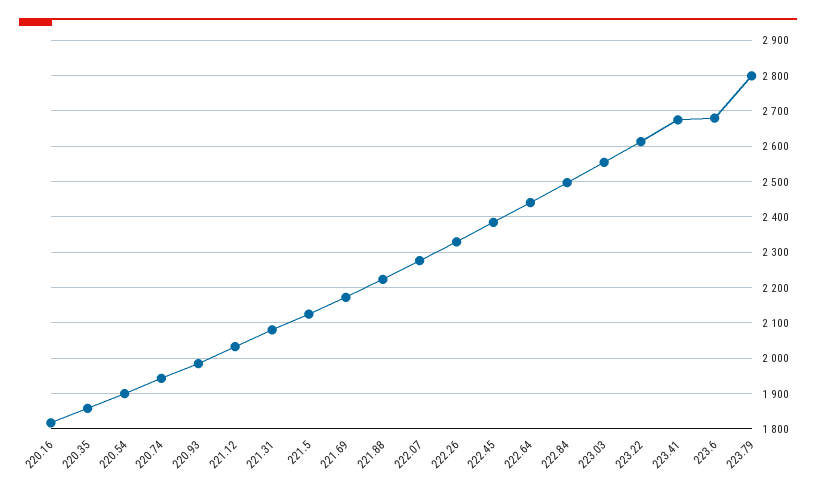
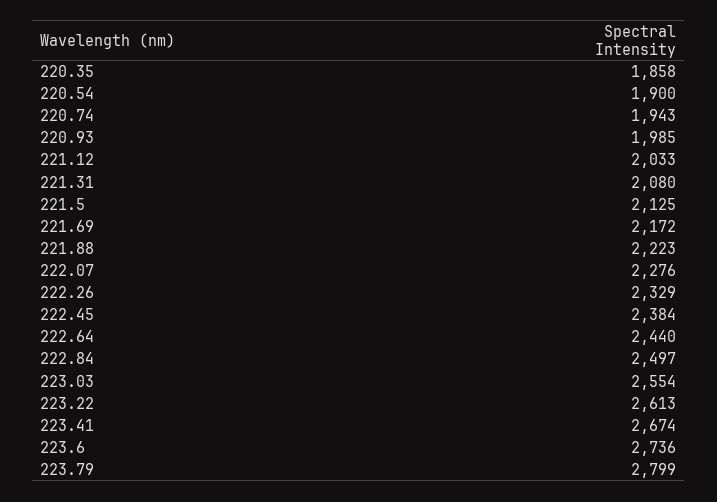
  {
-   "220.16": 1820,
    "220.35": 1858,
    "220.54": 1900,
    "220.74": 1943,
    "220.93": 1985,
    "221.12": 2033,
    "221.31": 2080,
    "221.5": 2125,
    "221.69": 2172,
    "221.88": 2223,
    "222.07": 2276,
    "222.26": 2329,
    "222.45": 2384,
    "222.64": 2440,
    "222.84": 2497,
    "223.03": 2554,
    "223.22": 2613,
    "223.41": 2674,
-   "223.6": 2680,
+   "223.6": 2736,
    "223.79": 2799
  }

